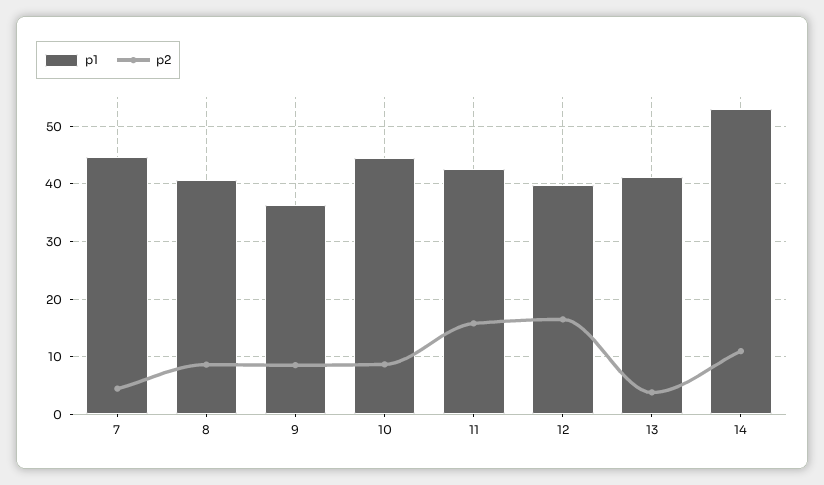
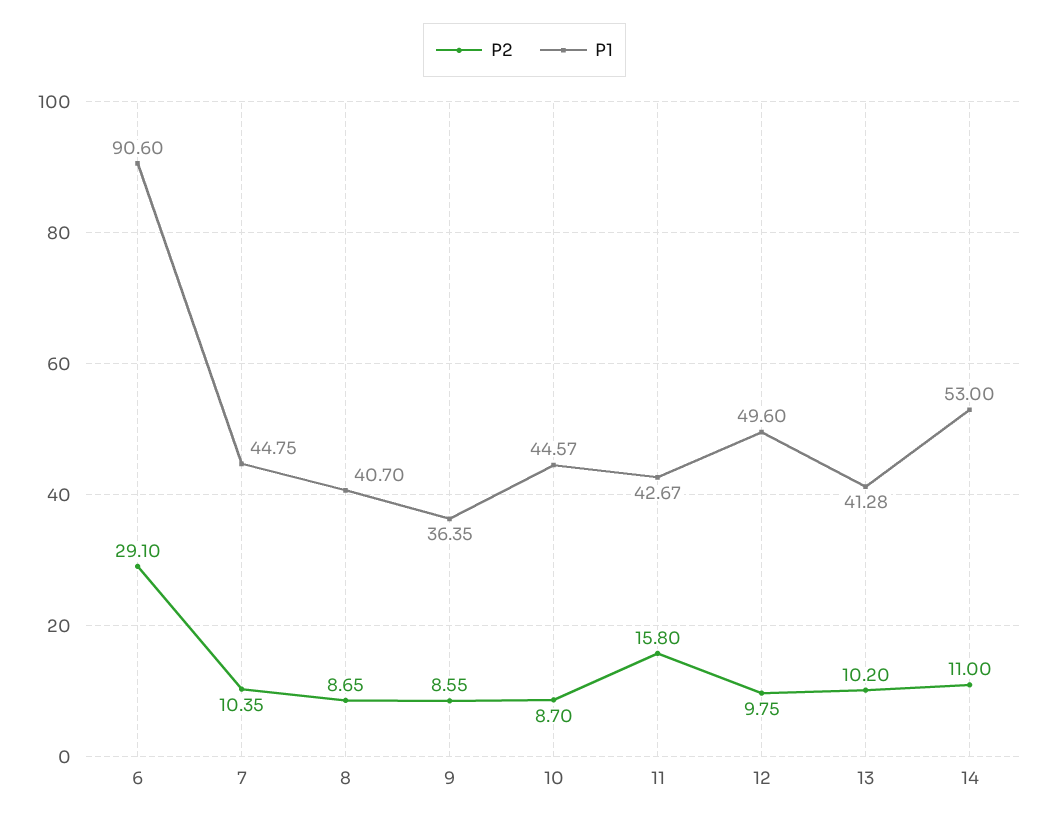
  {
    "p1": {
      "7": 44.75,
      "8": 40.7,
      "9": 36.35,
      "10": 44.57,
      "11": 42.67,
-     "12": 40,
+     "12": 49.6,
      "13": 41.28,
-     "14": 53
+     "14": 53,
+     "6": 90.6
    },
    "p2": {
-     "7": 4,
+     "7": 10.35,
      "8": 8.65,
      "9": 8.55,
      "10": 8.7,
      "11": 15.8,
-     "12": 16,
+     "12": 9.75,
-     "13": 4,
+     "13": 10.2,
-     "14": 11
+     "14": 11,
+     "6": 29.1
    }
  }

